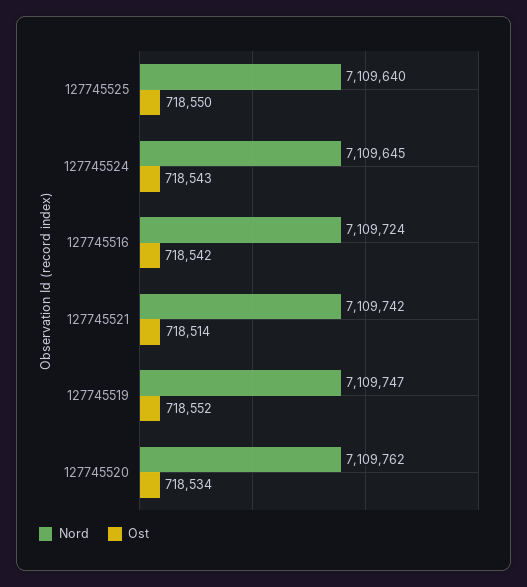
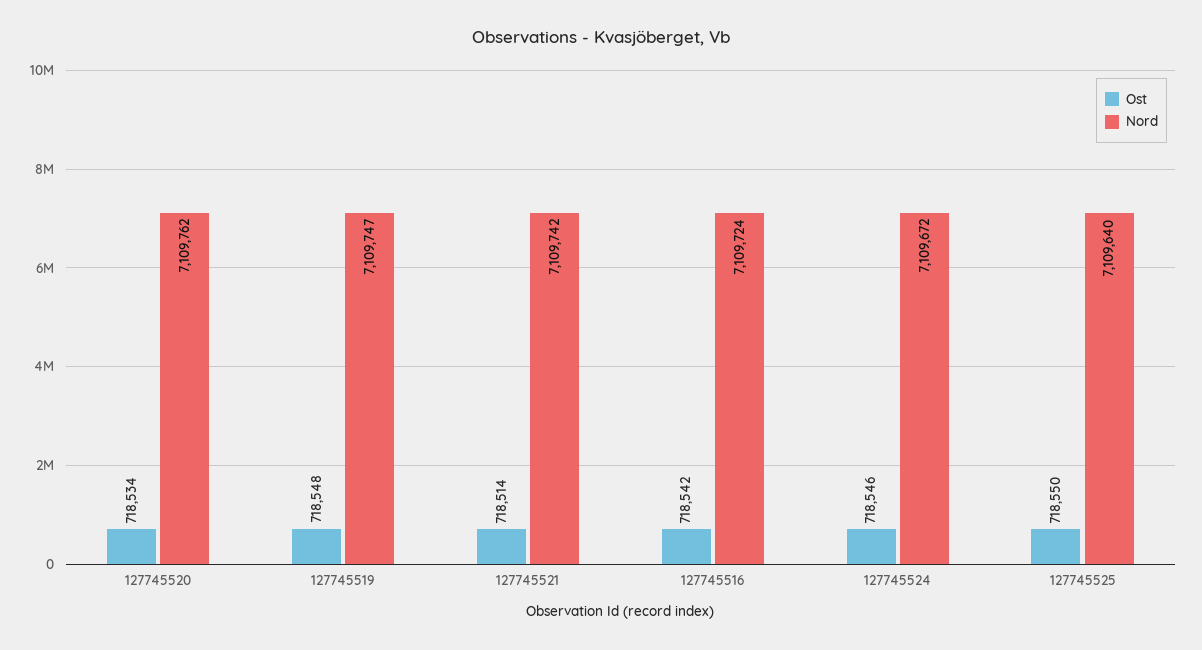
  {
    "Nord": {
      "127745525": 7109640,
-     "127745524": 7109645,
+     "127745524": 7109672,
      "127745516": 7109724,
      "127745521": 7109742,
      "127745519": 7109747,
      "127745520": 7109762
    },
    "Ost": {
      "127745525": 718550,
-     "127745524": 718543,
+     "127745524": 718546,
      "127745516": 718542,
      "127745521": 718514,
-     "127745519": 718552,
+     "127745519": 718548,
      "127745520": 718534
    }
  }

